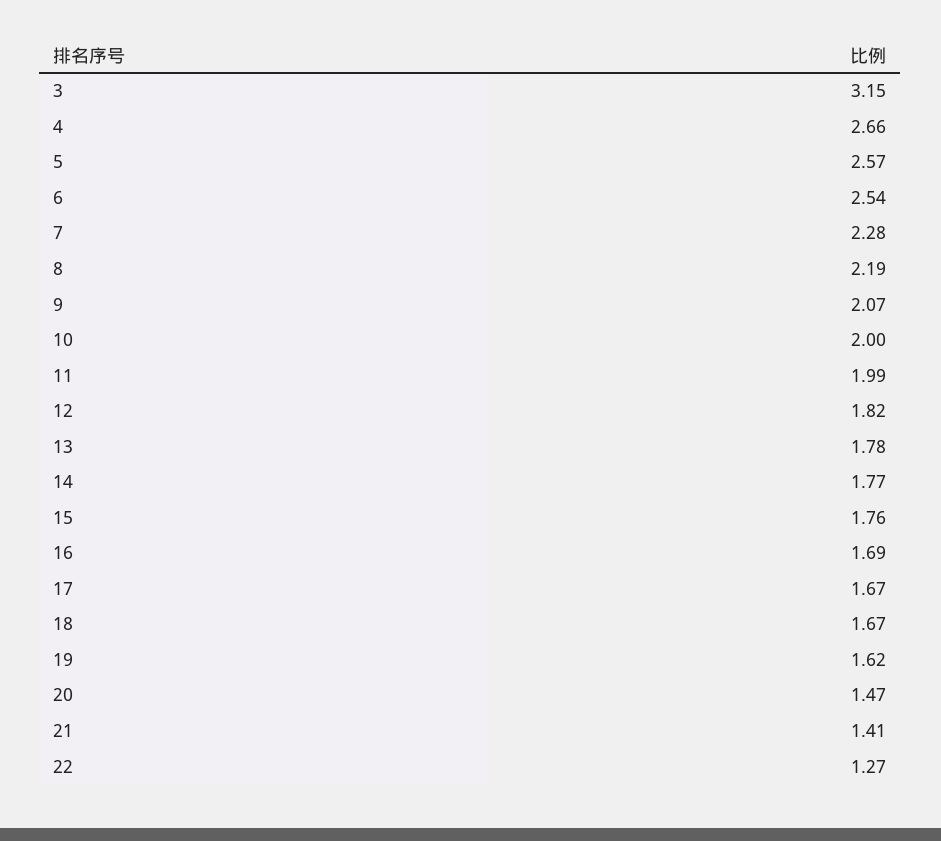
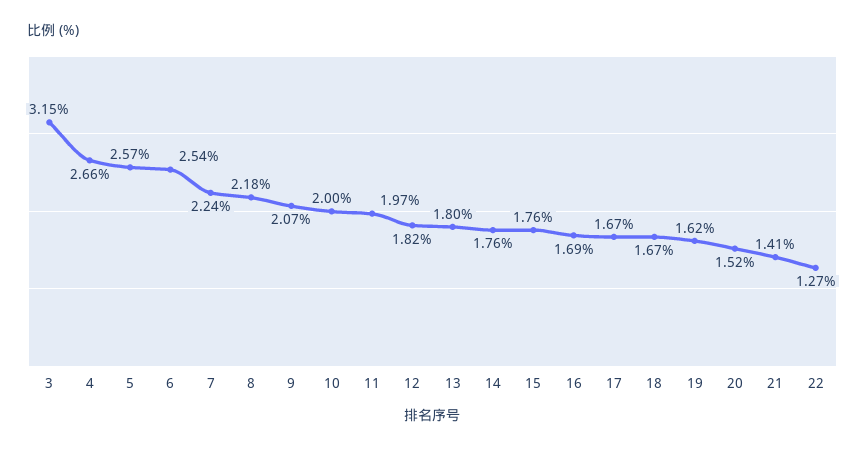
  {
    "3": 3.15,
    "4": 2.66,
    "5": 2.57,
    "6": 2.54,
-   "7": 2.28,
+   "7": 2.24,
-   "8": 2.19,
+   "8": 2.18,
    "9": 2.07,
    "10": 2,
-   "11": 1.99,
+   "11": 1.97,
    "12": 1.82,
-   "13": 1.78,
+   "13": 1.8,
-   "14": 1.77,
+   "14": 1.76,
    "15": 1.76,
    "16": 1.69,
    "17": 1.67,
    "18": 1.67,
    "19": 1.62,
-   "20": 1.47,
+   "20": 1.52,
    "21": 1.41,
    "22": 1.27
  }

